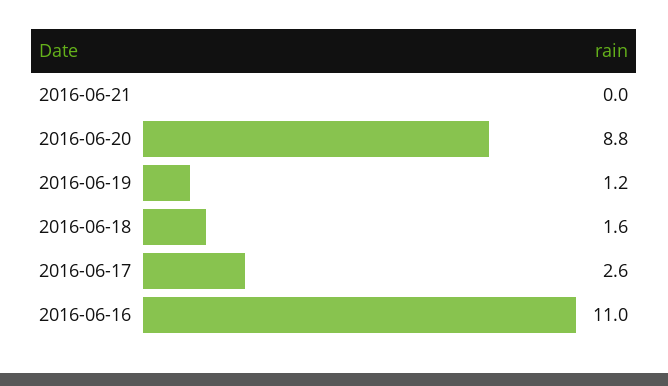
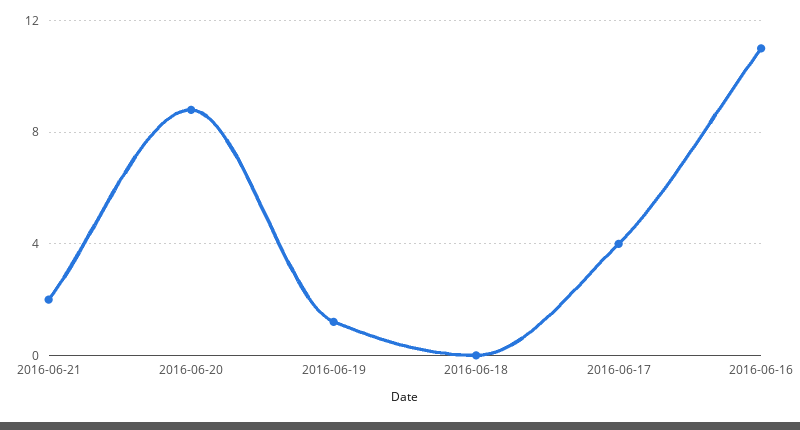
  {
-   "2016-06-21": 0,
+   "2016-06-21": 2,
    "2016-06-20": 8.8,
    "2016-06-19": 1.2,
-   "2016-06-18": 1.6,
+   "2016-06-18": 0,
-   "2016-06-17": 2.6,
+   "2016-06-17": 4,
    "2016-06-16": 11
  }

